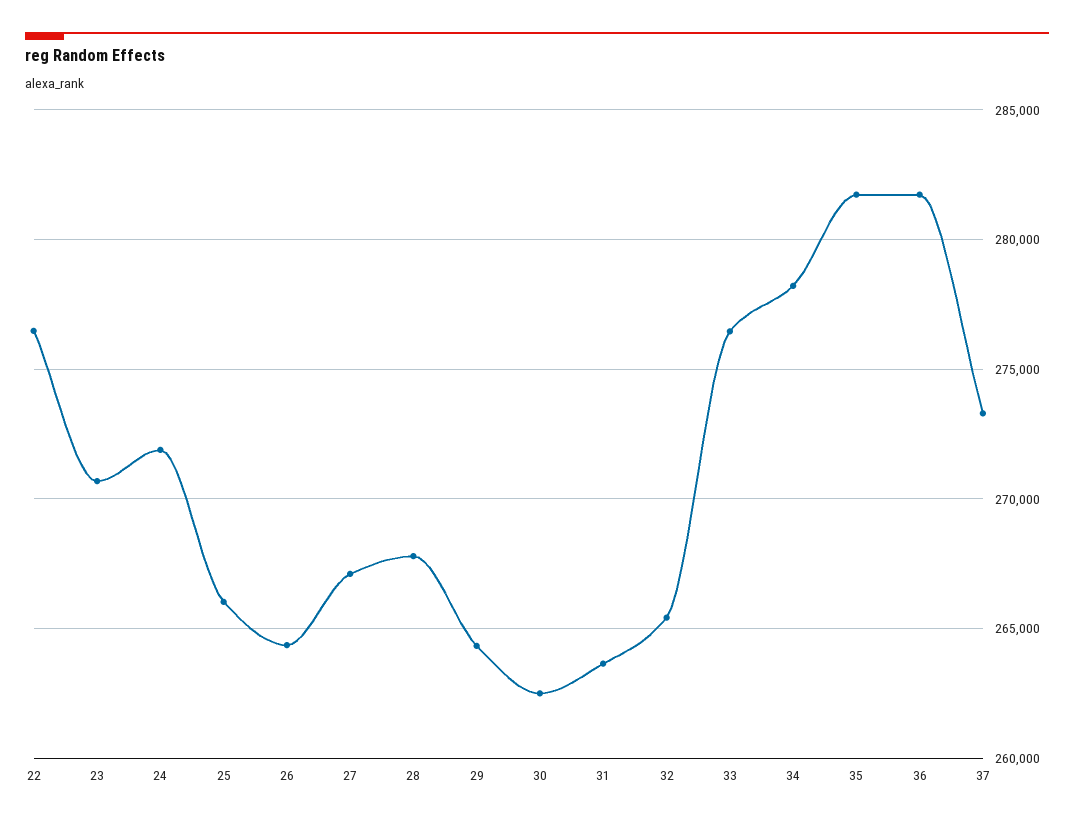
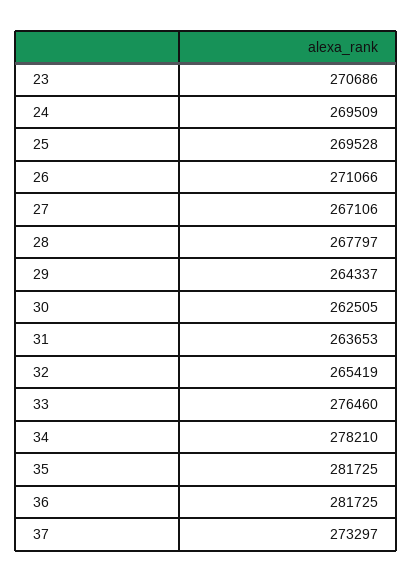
  {
-   "22": 276500,
    "23": 270686,
-   "24": 272000,
+   "24": 269509,
-   "25": 266000,
+   "25": 269528,
-   "26": 264500,
+   "26": 271066,
    "27": 267106,
    "28": 267797,
    "29": 264337,
    "30": 262505,
    "31": 263653,
    "32": 265419,
    "33": 276460,
    "34": 278210,
    "35": 281725,
    "36": 281725,
    "37": 273297
  }

